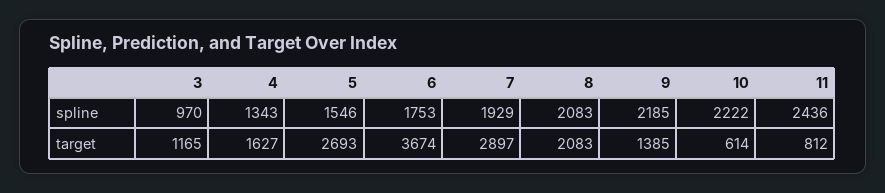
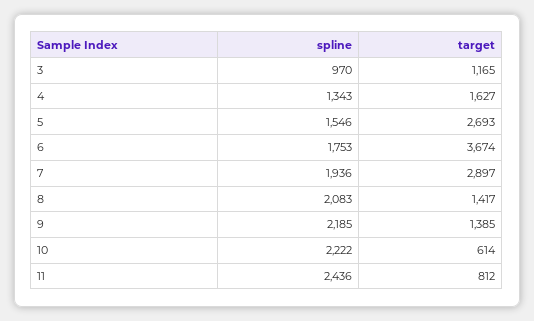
  {
    "3": {
      "spline": 970,
      "target": 1165
    },
    "4": {
      "spline": 1343,
      "target": 1627
    },
    "5": {
      "spline": 1546,
      "target": 2693
    },
    "6": {
      "spline": 1753,
      "target": 3674
    },
    "7": {
-     "spline": 1929,
+     "spline": 1936,
      "target": 2897
    },
    "8": {
      "spline": 2083,
-     "target": 2083
+     "target": 1417
    },
    "9": {
      "spline": 2185,
      "target": 1385
    },
    "10": {
      "spline": 2222,
      "target": 614
    },
    "11": {
      "spline": 2436,
      "target": 812
    }
  }

